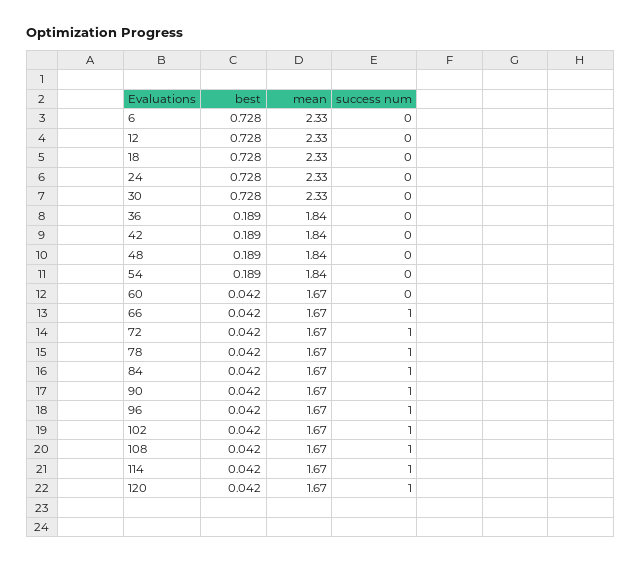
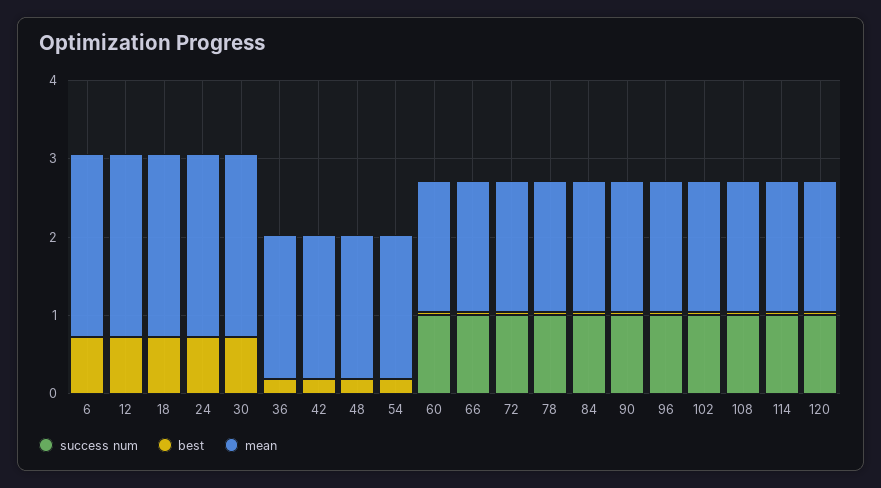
  {
    "best": {
      "6": 0.728,
      "12": 0.728,
      "18": 0.728,
      "24": 0.728,
      "30": 0.728,
      "36": 0.189,
      "42": 0.189,
      "48": 0.189,
      "54": 0.189,
      "60": 0.042,
      "66": 0.042,
      "72": 0.042,
      "78": 0.042,
      "84": 0.042,
      "90": 0.042,
      "96": 0.042,
      "102": 0.042,
      "108": 0.042,
      "114": 0.042,
      "120": 0.042
    },
    "mean": {
      "6": 2.33,
      "12": 2.33,
      "18": 2.33,
      "24": 2.33,
      "30": 2.33,
      "36": 1.84,
      "42": 1.84,
      "48": 1.84,
      "54": 1.84,
      "60": 1.67,
      "66": 1.67,
      "72": 1.67,
      "78": 1.67,
      "84": 1.67,
      "90": 1.67,
      "96": 1.67,
      "102": 1.67,
      "108": 1.67,
      "114": 1.67,
      "120": 1.67
    },
    "success num": {
      "6": 0,
      "12": 0,
      "18": 0,
      "24": 0,
      "30": 0,
      "36": 0,
      "42": 0,
      "48": 0,
      "54": 0,
-     "60": 0,
+     "60": 1,
      "66": 1,
      "72": 1,
      "78": 1,
      "84": 1,
      "90": 1,
      "96": 1,
      "102": 1,
      "108": 1,
      "114": 1,
      "120": 1
    }
  }

